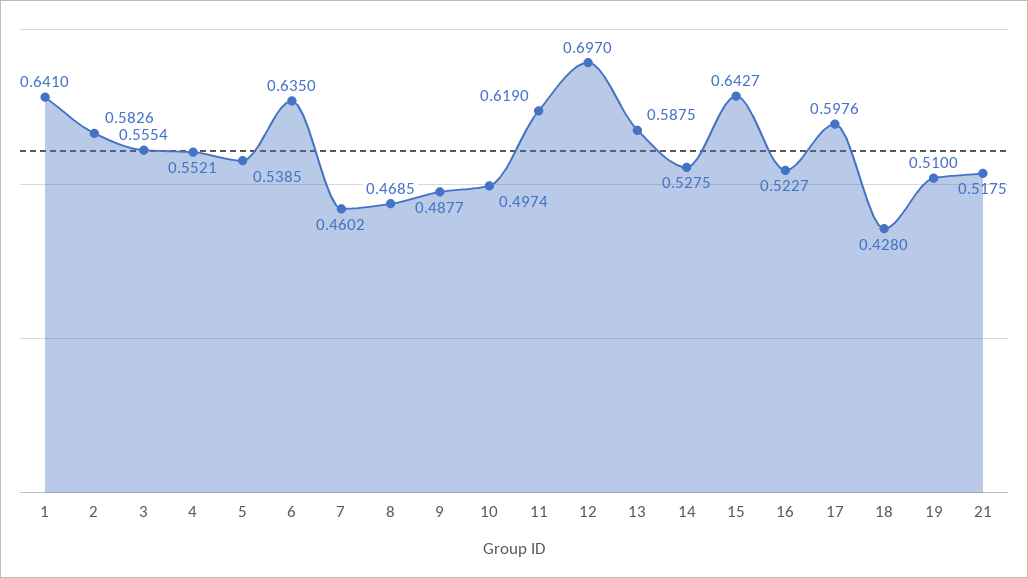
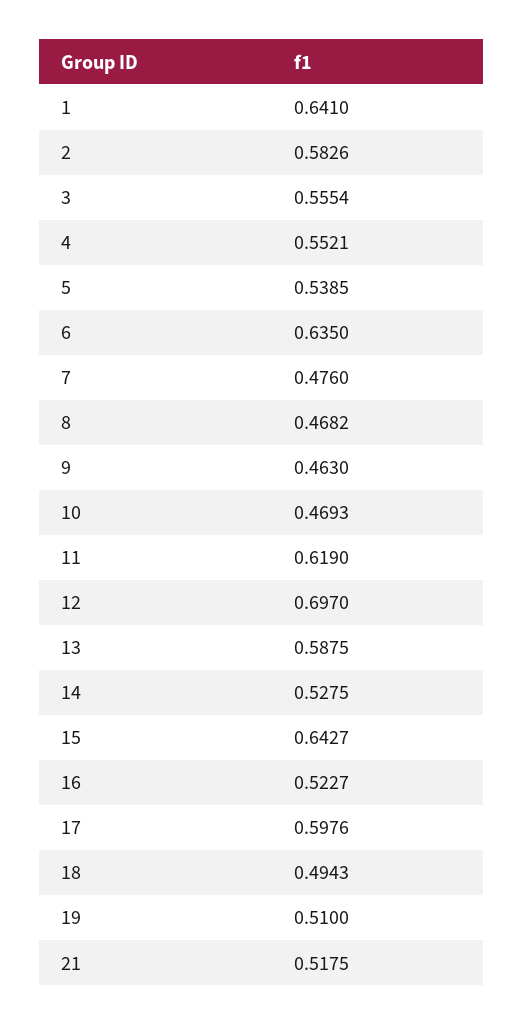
  {
    "1": 0.641,
    "2": 0.5826,
    "3": 0.5554,
    "4": 0.5521,
    "5": 0.5385,
    "6": 0.635,
-   "7": 0.4602,
+   "7": 0.476,
-   "8": 0.4685,
+   "8": 0.4682,
-   "9": 0.4877,
+   "9": 0.463,
-   "10": 0.4974,
+   "10": 0.4693,
    "11": 0.619,
    "12": 0.697,
    "13": 0.5875,
    "14": 0.5275,
    "15": 0.6427,
    "16": 0.5227,
    "17": 0.5976,
-   "18": 0.428,
+   "18": 0.4943,
    "19": 0.51,
    "21": 0.5175
  }

